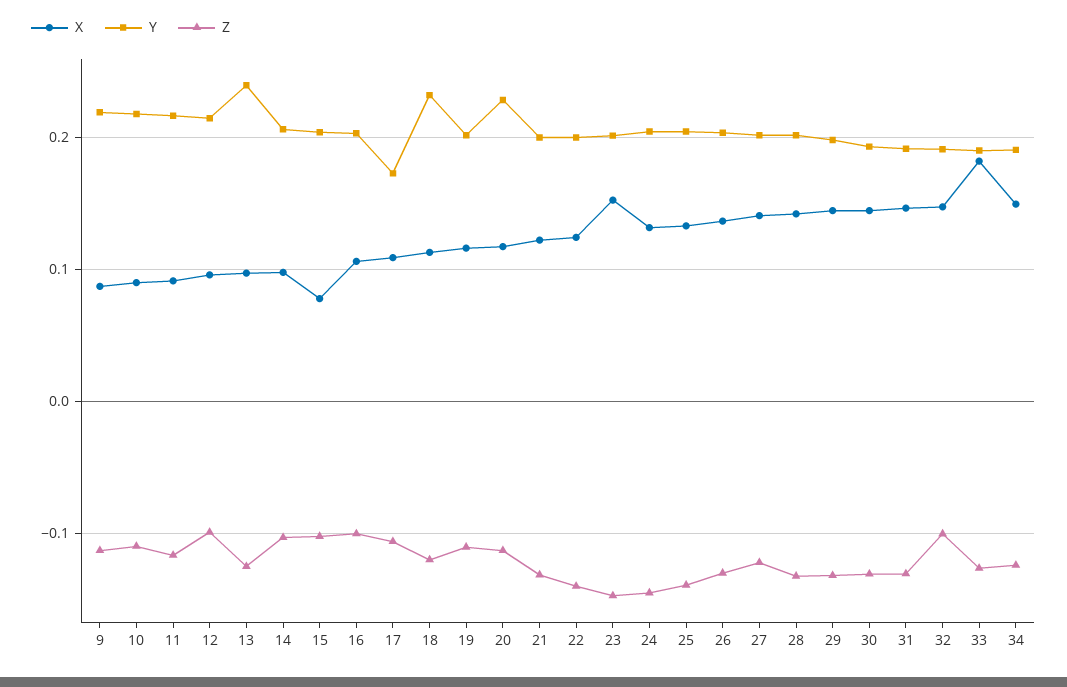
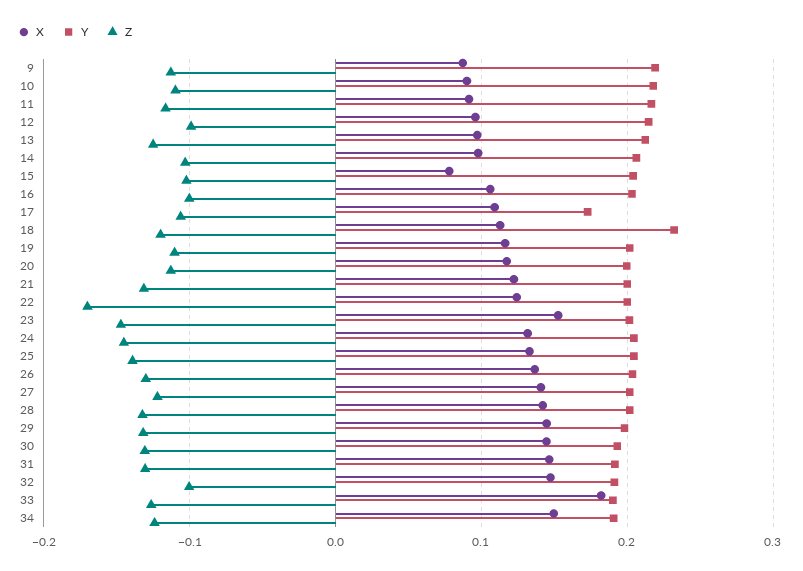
  {
    "X": {
      "9": 0.09,
      "10": 0.09,
      "11": 0.09,
      "12": 0.1,
      "13": 0.1,
      "14": 0.1,
      "15": 0.08,
      "16": 0.11,
      "17": 0.11,
      "18": 0.11,
      "19": 0.12,
      "20": 0.12,
      "21": 0.12,
      "22": 0.12,
      "23": 0.15,
      "24": 0.13,
      "25": 0.13,
      "26": 0.14,
      "27": 0.14,
      "28": 0.14,
      "29": 0.14,
      "30": 0.14,
      "31": 0.15,
      "32": 0.15,
      "33": 0.18,
      "34": 0.15
    },
    "Y": {
      "9": 0.22,
      "10": 0.22,
      "11": 0.22,
      "12": 0.21,
-     "13": 0.24,
+     "13": 0.21,
      "14": 0.21,
      "15": 0.2,
      "16": 0.2,
      "17": 0.17,
      "18": 0.23,
      "19": 0.2,
-     "20": 0.23,
+     "20": 0.2,
      "21": 0.2,
      "22": 0.2,
      "23": 0.2,
      "24": 0.2,
      "25": 0.2,
      "26": 0.2,
      "27": 0.2,
      "28": 0.2,
      "29": 0.2,
      "30": 0.19,
      "31": 0.19,
      "32": 0.19,
      "33": 0.19,
      "34": 0.19
    },
    "Z": {
      "9": -0.11,
      "10": -0.11,
      "11": -0.12,
      "12": -0.1,
      "13": -0.13,
      "14": -0.1,
      "15": -0.1,
      "16": -0.1,
      "17": -0.11,
      "18": -0.12,
      "19": -0.11,
      "20": -0.11,
      "21": -0.13,
-     "22": -0.14,
+     "22": -0.17,
      "23": -0.15,
      "24": -0.15,
      "25": -0.14,
      "26": -0.13,
      "27": -0.12,
      "28": -0.13,
      "29": -0.13,
      "30": -0.13,
      "31": -0.13,
      "32": -0.1,
      "33": -0.13,
      "34": -0.12
    }
  }

